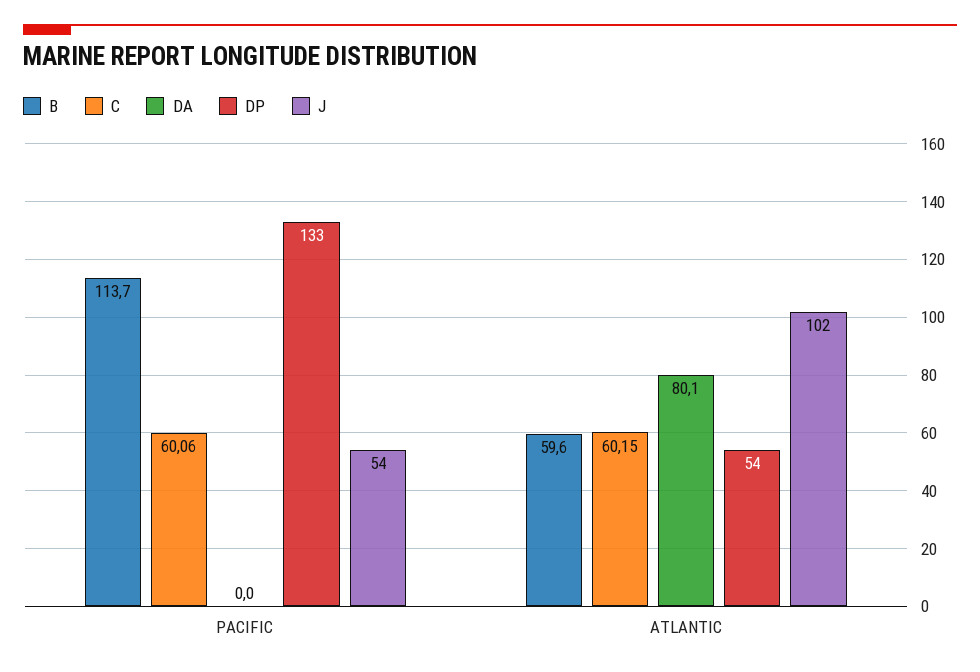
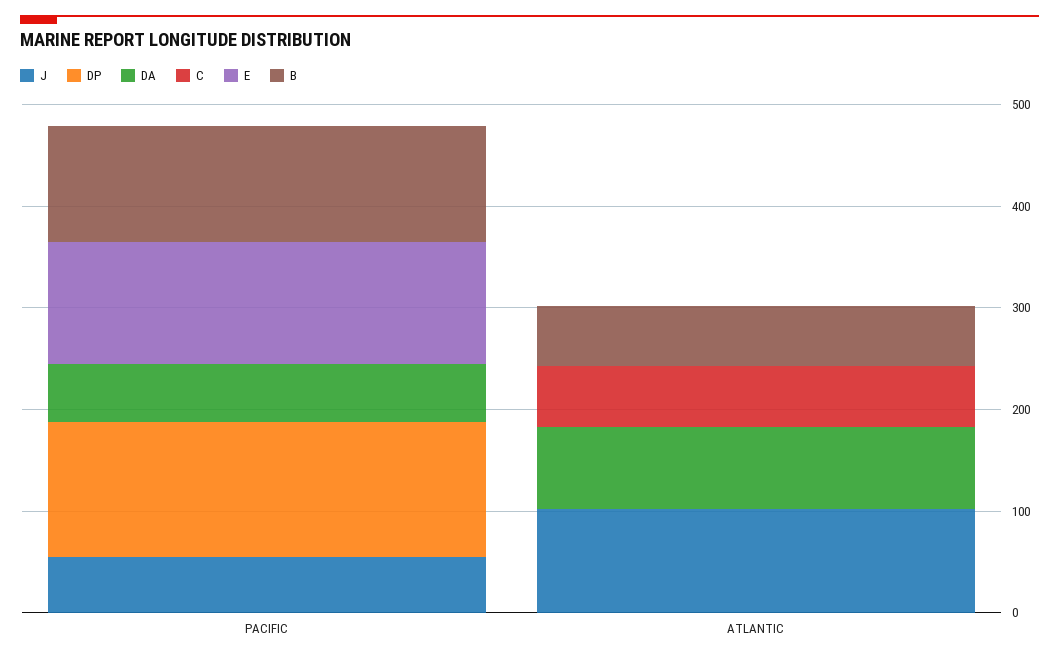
  {
    "B": {
      "PACIFIC": 113.7,
      "ATLANTIC": 59.6
    },
    "C": {
-     "PACIFIC": 60.06,
+     "PACIFIC": 0,
      "ATLANTIC": 60.15
    },
    "DA": {
-     "PACIFIC": 0,
+     "PACIFIC": 60,
      "ATLANTIC": 80.1
    },
    "DP": {
      "PACIFIC": 133,
-     "ATLANTIC": 54
+     "ATLANTIC": 0
    },
    "J": {
      "PACIFIC": 54,
      "ATLANTIC": 102
-   }
+   },
+   "E": {
+     "PACIFIC": 120,
+     "ATLANTIC": 0
+   }
  }

